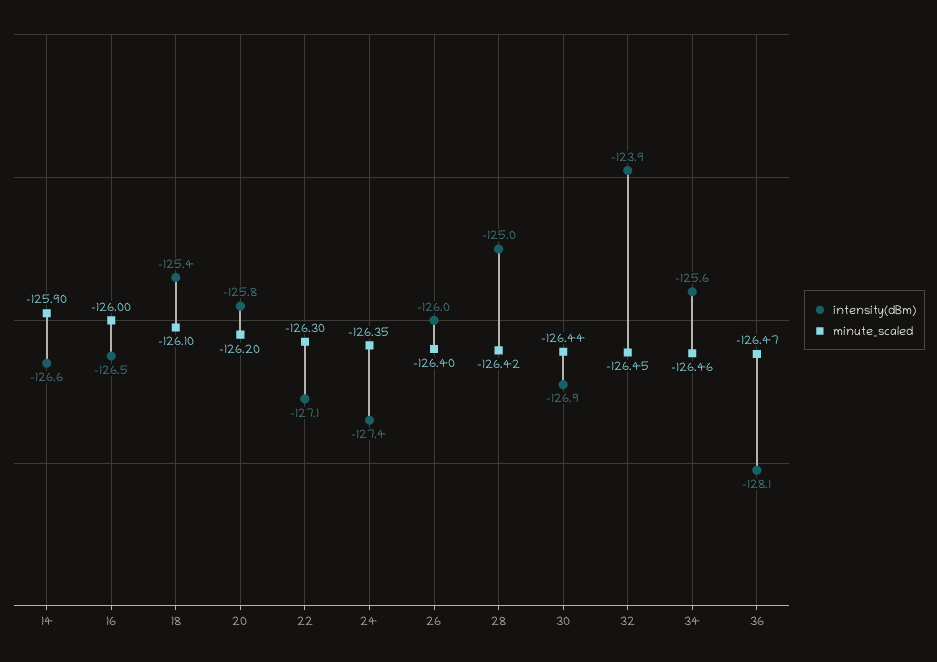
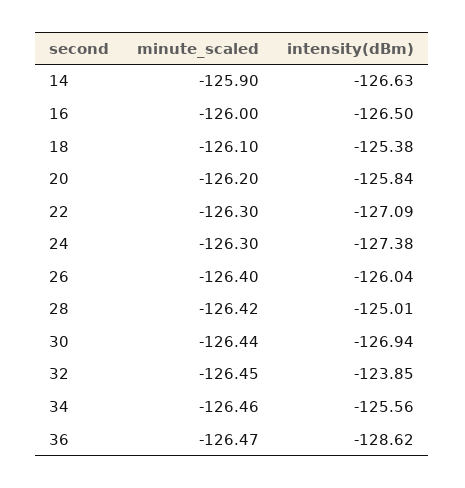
  {
    "intensity(dBm)": {
      "14": -126.63,
      "16": -126.5,
      "18": -125.38,
      "20": -125.84,
      "22": -127.09,
      "24": -127.38,
      "26": -126.04,
      "28": -125.01,
      "30": -126.94,
      "32": -123.85,
      "34": -125.56,
-     "36": -128.1
+     "36": -128.62
    },
    "minute_scaled": {
      "14": -125.9,
      "16": -126,
      "18": -126.1,
      "20": -126.2,
      "22": -126.3,
-     "24": -126.35,
+     "24": -126.3,
      "26": -126.4,
      "28": -126.42,
      "30": -126.44,
      "32": -126.45,
      "34": -126.46,
      "36": -126.47
    }
  }

